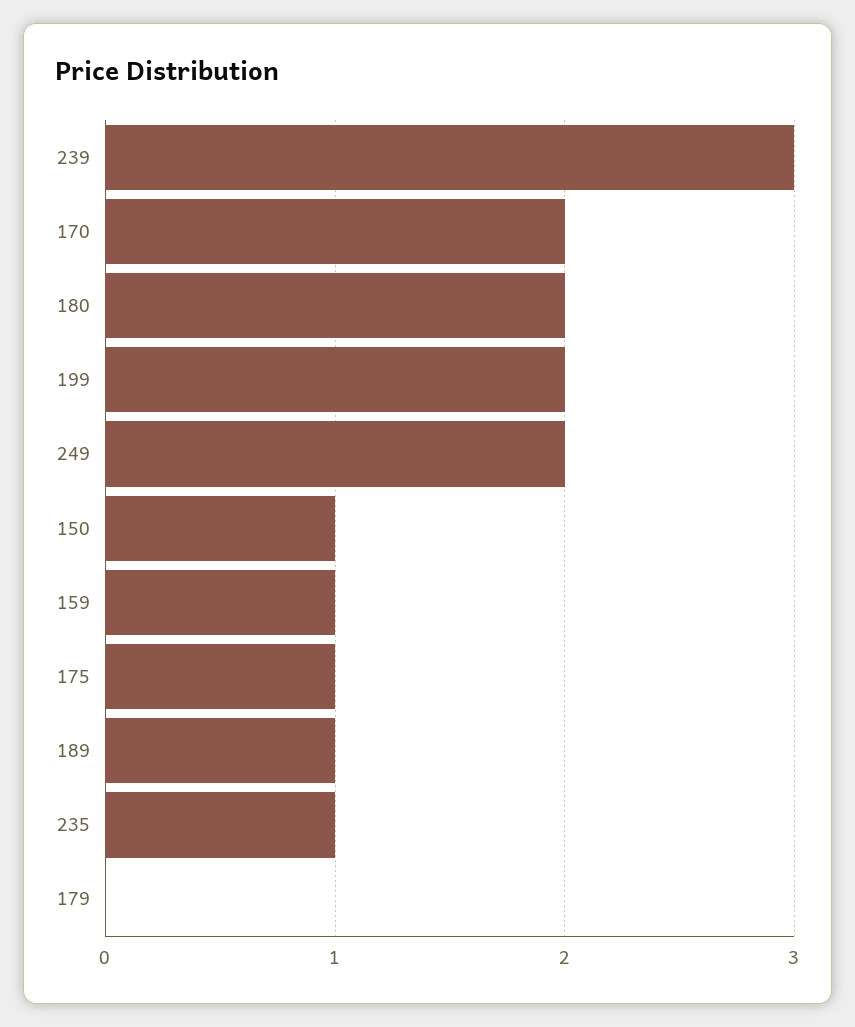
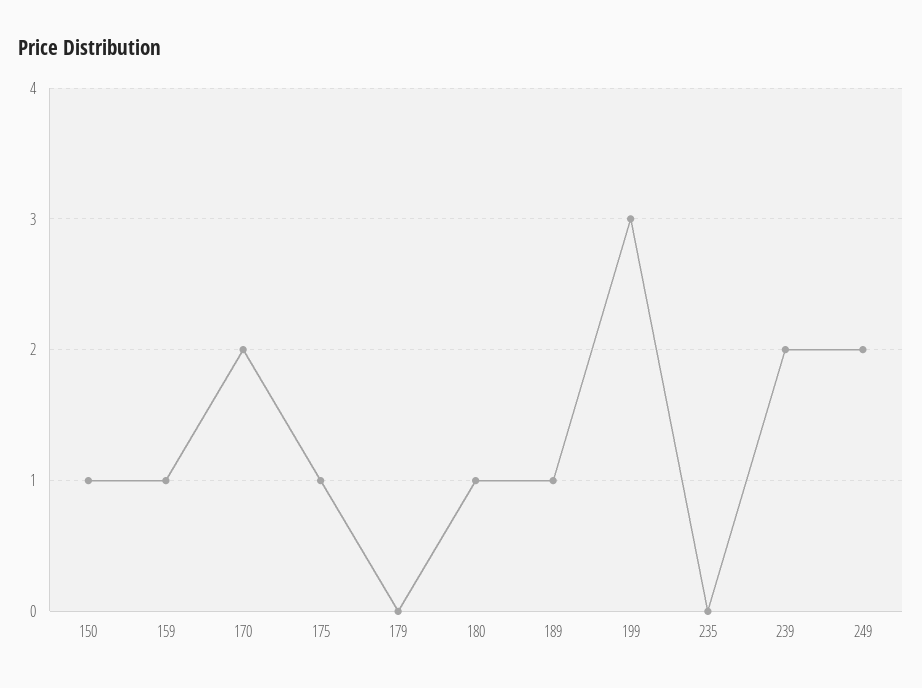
  {
-   "239": 3,
+   "239": 2,
    "170": 2,
-   "180": 2,
+   "180": 1,
-   "199": 2,
+   "199": 3,
    "249": 2,
    "150": 1,
    "159": 1,
    "175": 1,
    "189": 1,
-   "235": 1,
+   "235": 0,
    "179": 0
  }

